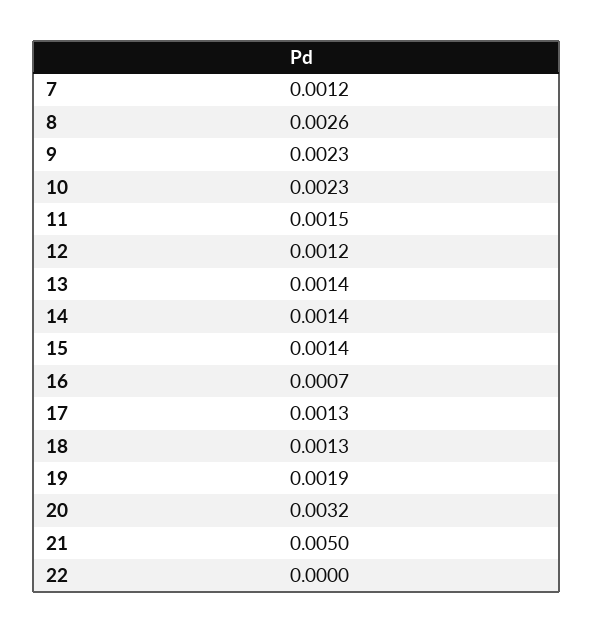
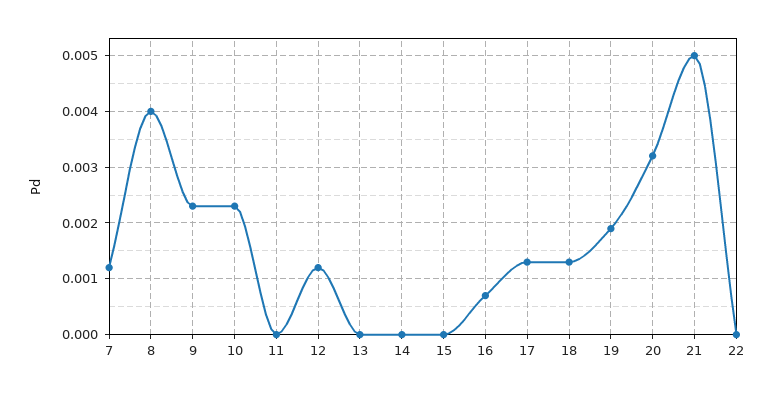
  {
    "7": 0.0012,
-   "8": 0.0026,
+   "8": 0.004,
    "9": 0.0023,
    "10": 0.0023,
-   "11": 0.0015,
+   "11": 0,
    "12": 0.0012,
-   "13": 0.0014,
+   "13": 0,
-   "14": 0.0014,
+   "14": 0,
-   "15": 0.0014,
+   "15": 0,
    "16": 0.0007,
    "17": 0.0013,
    "18": 0.0013,
    "19": 0.0019,
    "20": 0.0032,
    "21": 0.005,
    "22": 0
  }

